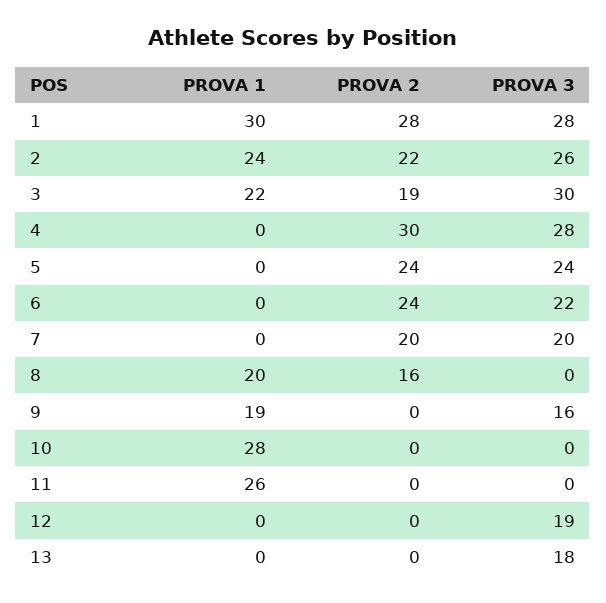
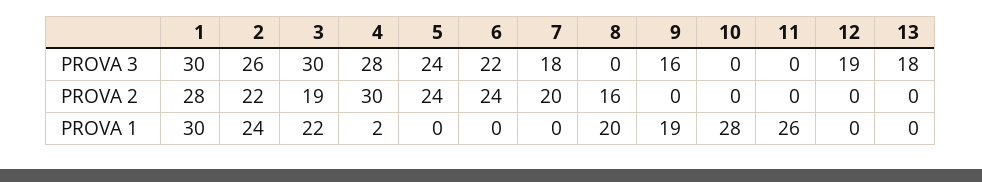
  {
    "PROVA 1": {
      "1": 30,
      "2": 24,
      "3": 22,
-     "4": 0,
+     "4": 2,
      "5": 0,
      "6": 0,
      "7": 0,
      "8": 20,
      "9": 19,
      "10": 28,
      "11": 26,
      "12": 0,
      "13": 0
    },
    "PROVA 2": {
      "1": 28,
      "2": 22,
      "3": 19,
      "4": 30,
      "5": 24,
      "6": 24,
      "7": 20,
      "8": 16,
      "9": 0,
      "10": 0,
      "11": 0,
      "12": 0,
      "13": 0
    },
    "PROVA 3": {
-     "1": 28,
+     "1": 30,
      "2": 26,
      "3": 30,
      "4": 28,
      "5": 24,
      "6": 22,
-     "7": 20,
+     "7": 18,
      "8": 0,
      "9": 16,
      "10": 0,
      "11": 0,
      "12": 19,
      "13": 18
    }
  }

